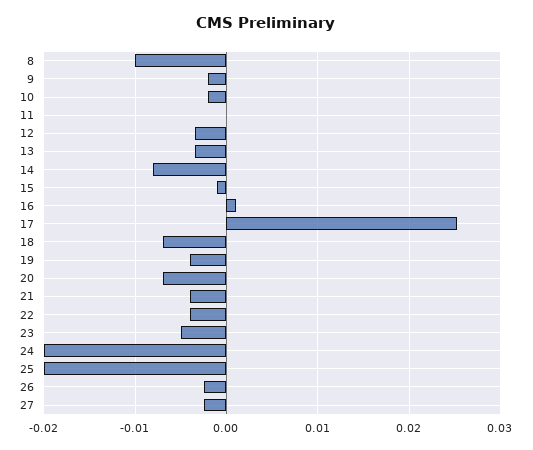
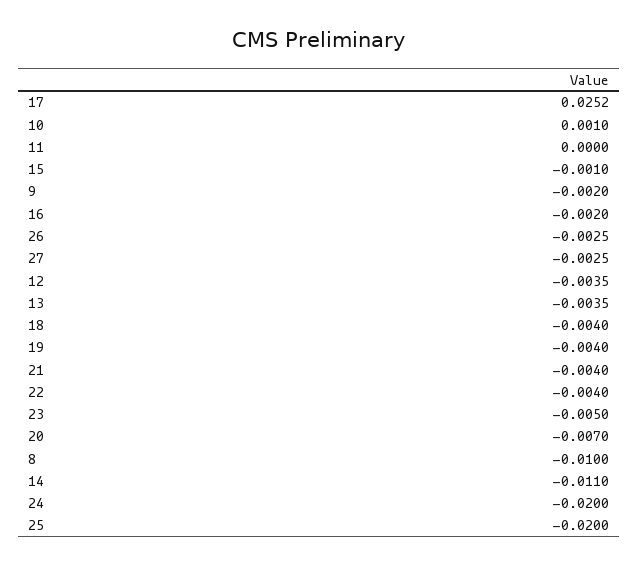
  {
    "8": -0.01,
    "9": -0.002,
-   "10": -0.002,
+   "10": 0.001,
    "11": 0,
    "12": -0.0035,
    "13": -0.0035,
-   "14": -0.008,
+   "14": -0.011,
    "15": -0.001,
-   "16": 0.001,
+   "16": -0.002,
    "17": 0.0252,
-   "18": -0.007,
+   "18": -0.004,
    "19": -0.004,
    "20": -0.007,
    "21": -0.004,
    "22": -0.004,
    "23": -0.005,
    "24": -0.02,
    "25": -0.02,
    "26": -0.0025,
    "27": -0.0025
  }

